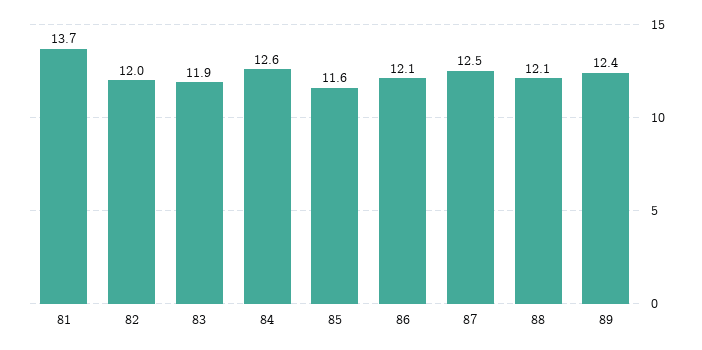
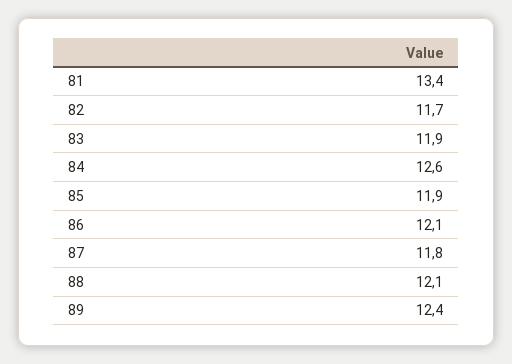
  {
-   "81": 13.7,
+   "81": 13.4,
-   "82": 12,
+   "82": 11.7,
    "83": 11.9,
    "84": 12.6,
-   "85": 11.6,
+   "85": 11.9,
    "86": 12.1,
-   "87": 12.5,
+   "87": 11.8,
    "88": 12.1,
    "89": 12.4
  }

